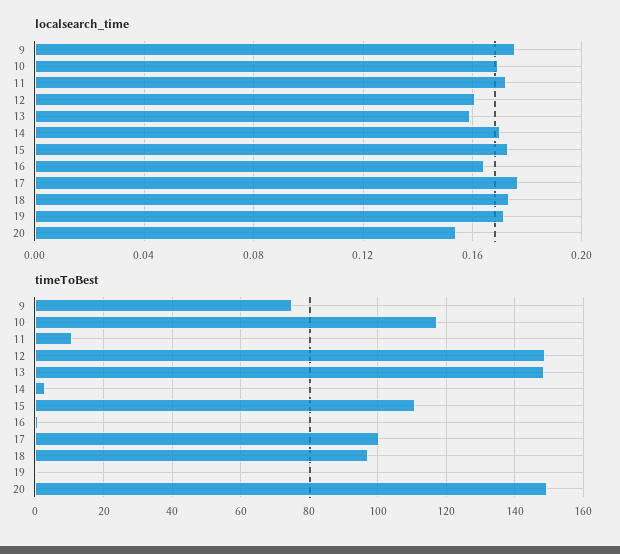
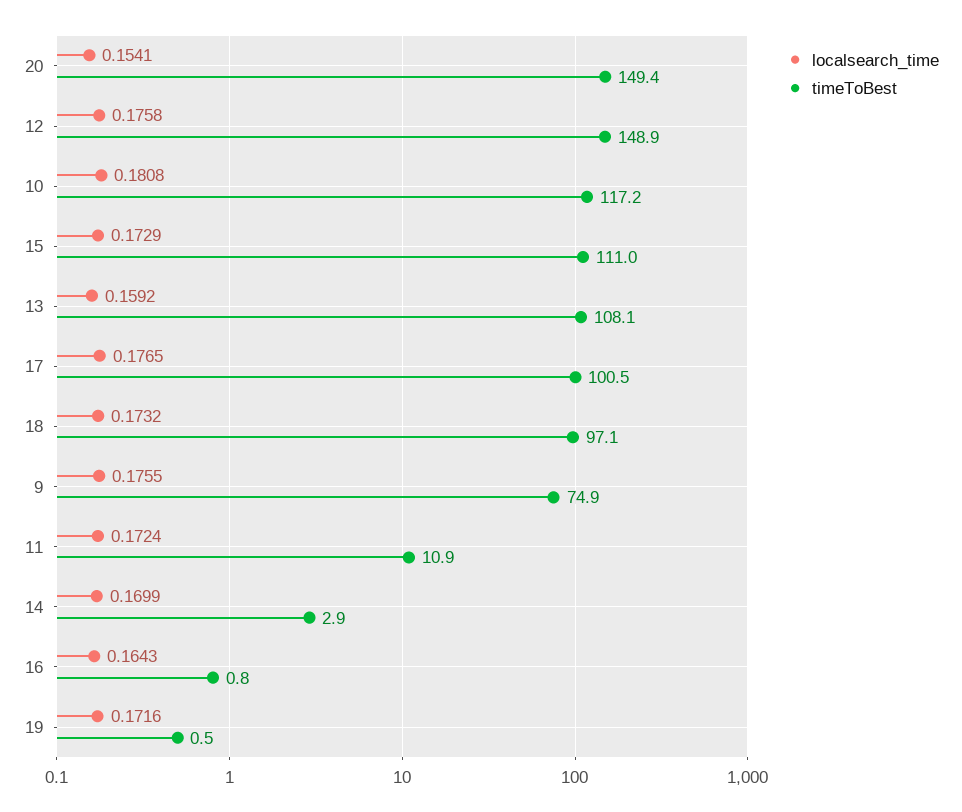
  {
    "localsearch_time": {
      "9": 0.1755,
-     "10": 0.17,
+     "10": 0.1808,
      "11": 0.1724,
-     "12": 0.16,
+     "12": 0.1758,
      "13": 0.1592,
      "14": 0.1699,
      "15": 0.1729,
      "16": 0.1643,
      "17": 0.1765,
      "18": 0.1732,
      "19": 0.1716,
      "20": 0.1541
    },
    "timeToBest": {
      "9": 74.9,
      "10": 117.2,
      "11": 10.9,
      "12": 148.9,
-     "13": 148,
+     "13": 108.1,
      "14": 2.9,
      "15": 111,
      "16": 0.8,
      "17": 100.5,
      "18": 97.1,
      "19": 0.5,
      "20": 149.4
    }
  }

